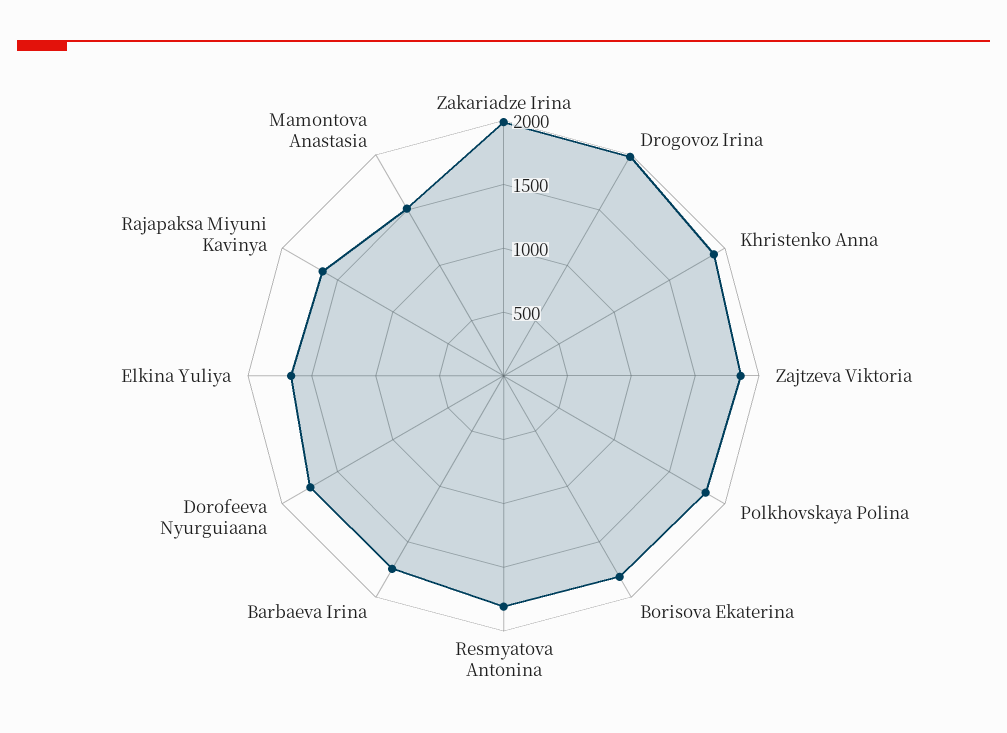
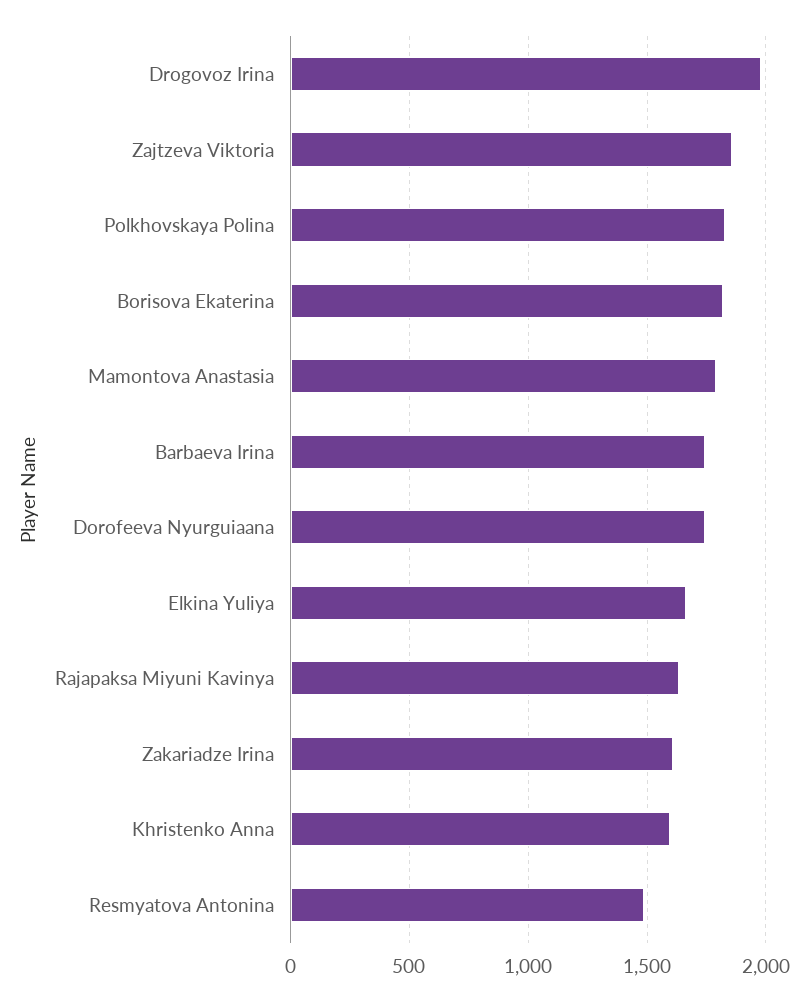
  {
-   "Zakariadze Irina": 2000,
+   "Zakariadze Irina": 1600,
    "Drogovoz Irina": 2000,
-   "Khristenko Anna": 1900,
+   "Khristenko Anna": 1600,
    "Zajtzeva Viktoria": 1850,
    "Polkhovskaya Polina": 1850,
    "Borisova Ekaterina": 1800,
-   "Resmyatova Antonina": 1800,
+   "Resmyatova Antonina": 1500,
    "Barbaeva Irina": 1750,
    "Dorofeeva Nyurguiaana": 1750,
    "Elkina Yuliya": 1650,
    "Rajapaksa Miyuni Kavinya": 1650,
-   "Mamontova Anastasia": 1500
+   "Mamontova Anastasia": 1800
  }

